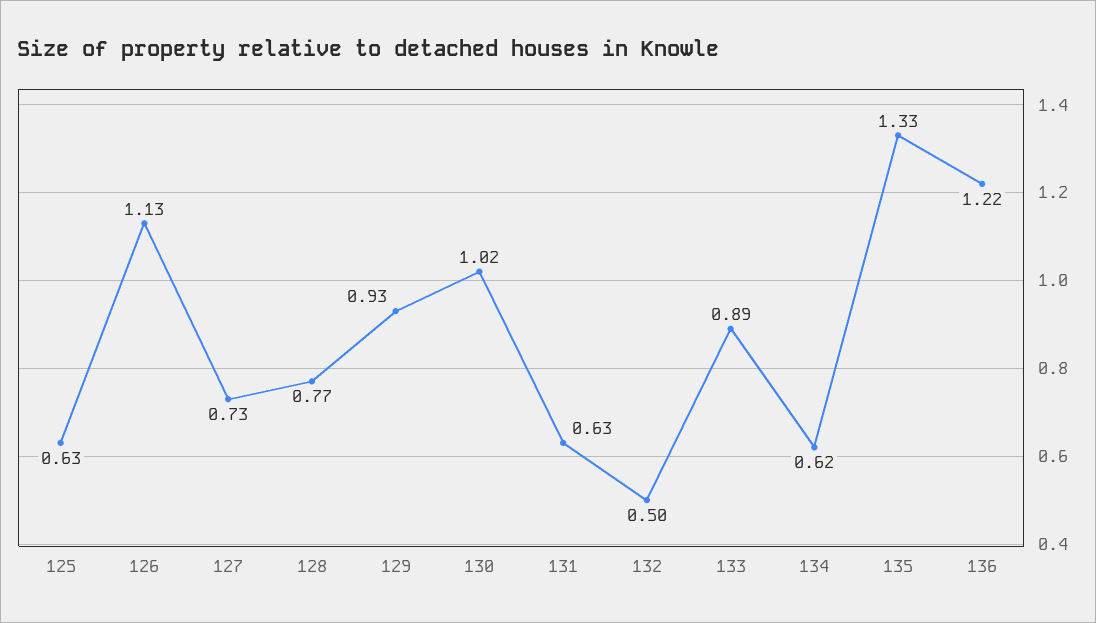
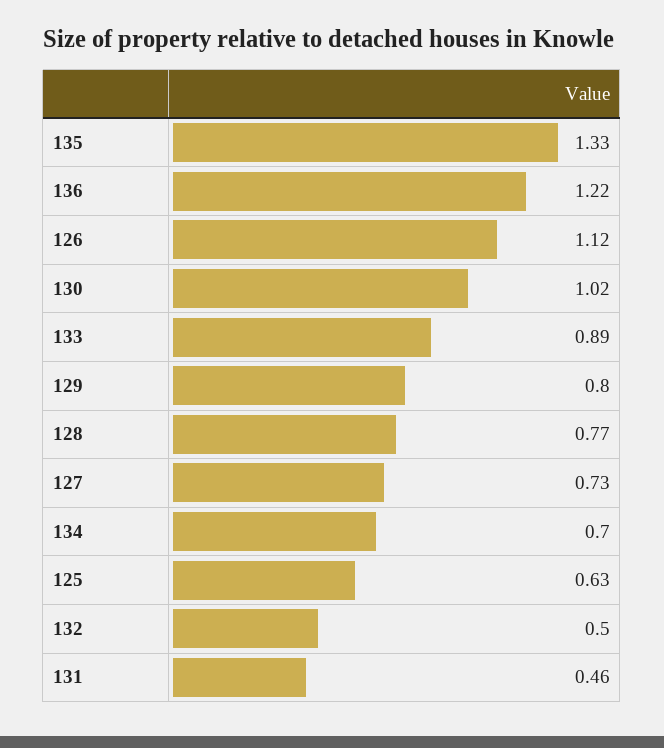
  {
    "125": 0.63,
-   "126": 1.13,
+   "126": 1.12,
    "127": 0.73,
    "128": 0.77,
-   "129": 0.93,
+   "129": 0.8,
    "130": 1.02,
-   "131": 0.63,
+   "131": 0.46,
    "132": 0.5,
    "133": 0.89,
-   "134": 0.62,
+   "134": 0.7,
    "135": 1.33,
    "136": 1.22
  }

